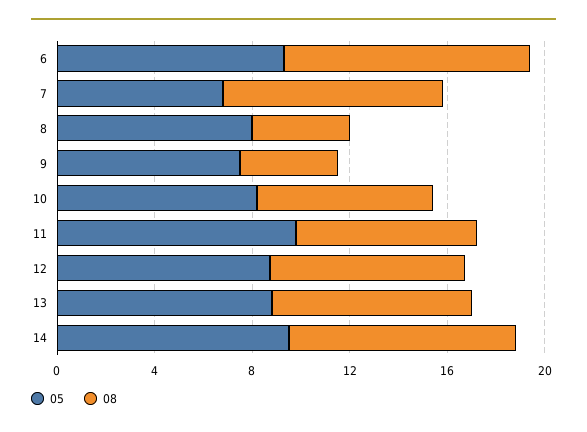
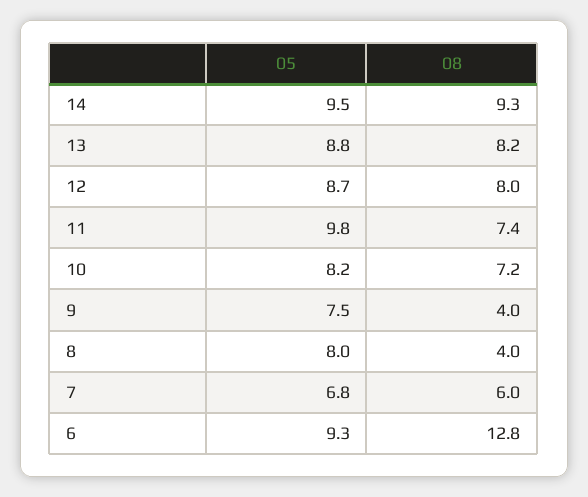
  {
    "05": {
      "6": 9.3,
      "7": 6.8,
      "8": 8,
      "9": 7.5,
      "10": 8.2,
      "11": 9.8,
      "12": 8.7,
      "13": 8.8,
      "14": 9.5
    },
    "08": {
-     "6": 10,
+     "6": 12.8,
-     "7": 9,
+     "7": 6,
      "8": 4,
      "9": 4,
      "10": 7.2,
      "11": 7.4,
      "12": 8,
      "13": 8.2,
      "14": 9.3
    }
  }

